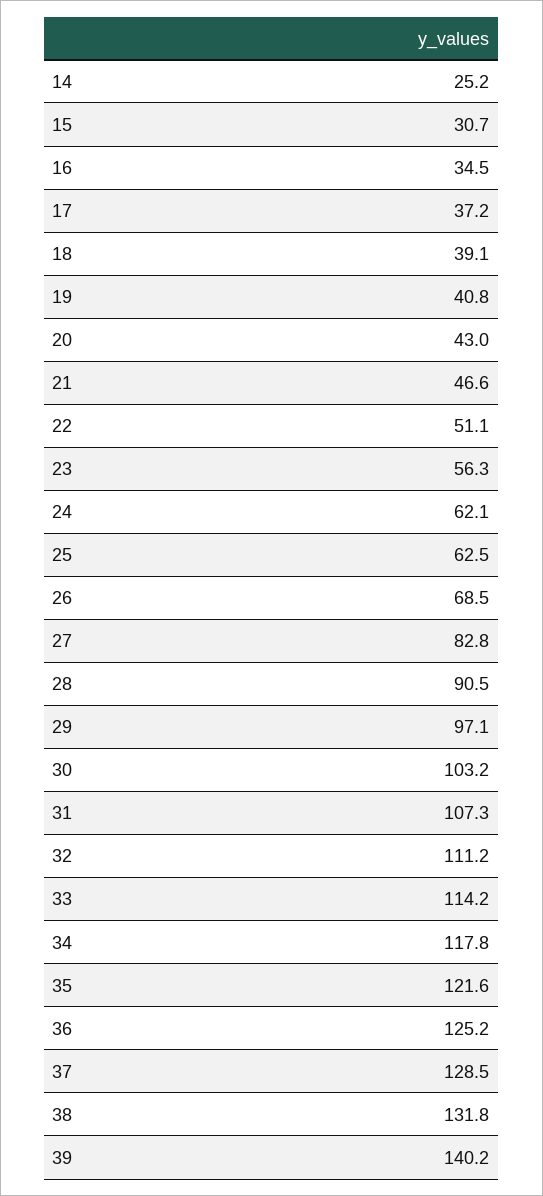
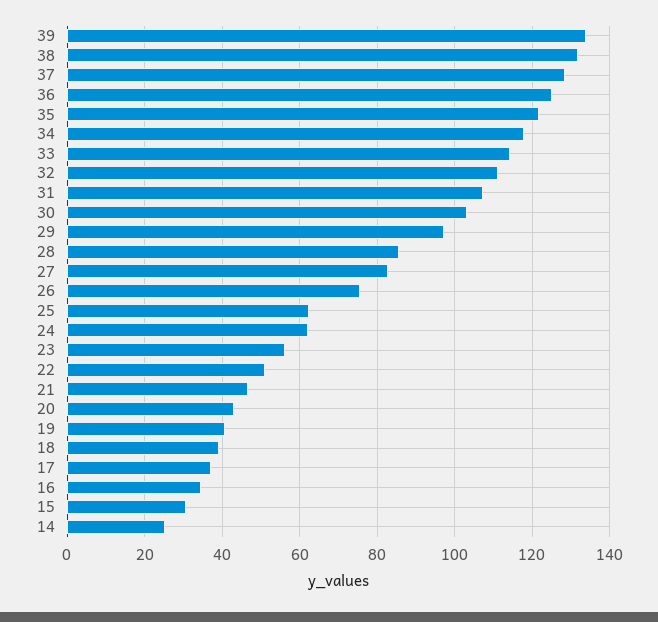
  {
    "14": 25.2,
    "15": 30.7,
    "16": 34.5,
    "17": 37.2,
    "18": 39.1,
    "19": 40.8,
    "20": 43,
    "21": 46.6,
    "22": 51.1,
    "23": 56.3,
    "24": 62.1,
    "25": 62.5,
-   "26": 68.5,
+   "26": 76,
    "27": 82.8,
-   "28": 90.5,
+   "28": 86,
    "29": 97.1,
    "30": 103.2,
    "31": 107.3,
    "32": 111.2,
    "33": 114.2,
    "34": 117.8,
    "35": 121.6,
    "36": 125.2,
    "37": 128.5,
    "38": 131.8,
-   "39": 140.2
+   "39": 134
  }

